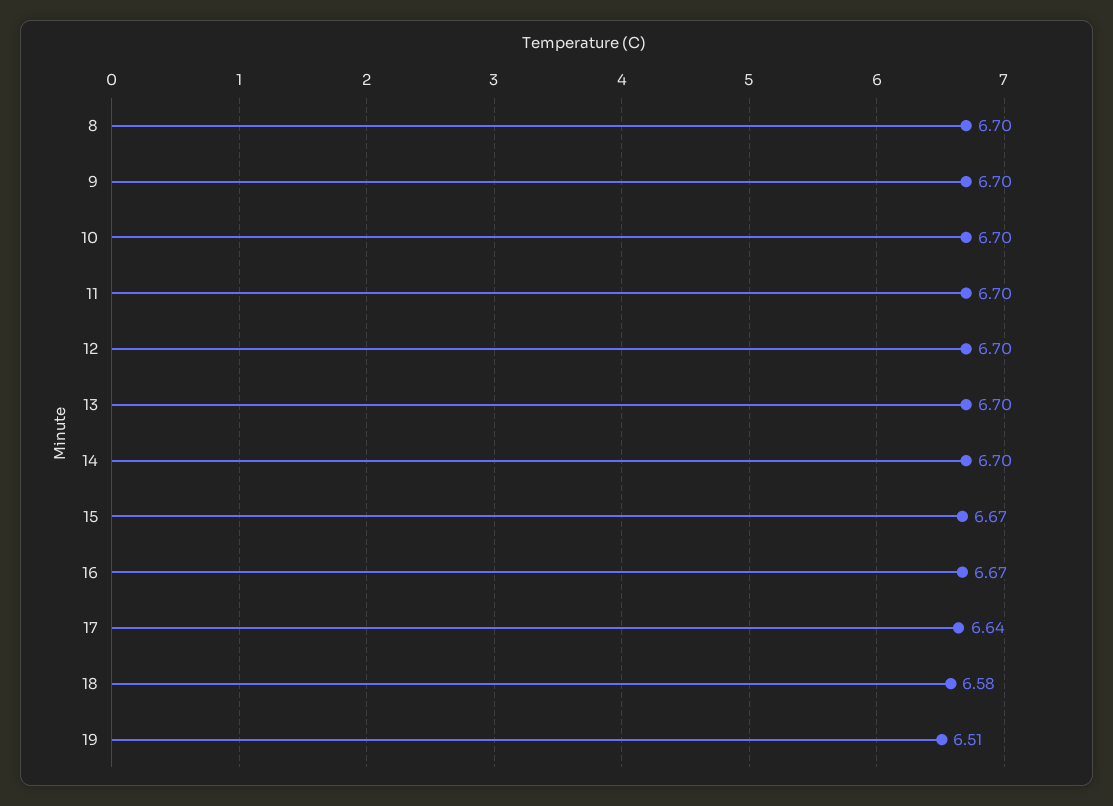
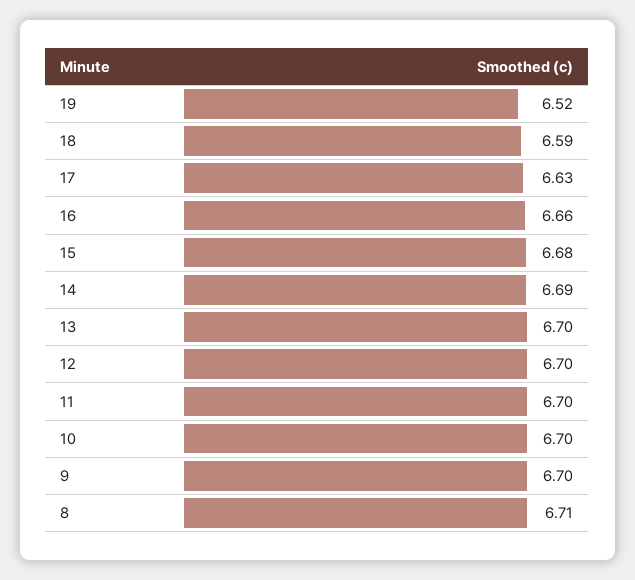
  {
-   "8": 6.7,
+   "8": 6.71,
    "9": 6.7,
    "10": 6.7,
    "11": 6.7,
    "12": 6.7,
    "13": 6.7,
-   "14": 6.7,
+   "14": 6.69,
-   "15": 6.67,
+   "15": 6.68,
-   "16": 6.67,
+   "16": 6.66,
-   "17": 6.64,
+   "17": 6.63,
-   "18": 6.58,
+   "18": 6.59,
-   "19": 6.51
+   "19": 6.52
  }

